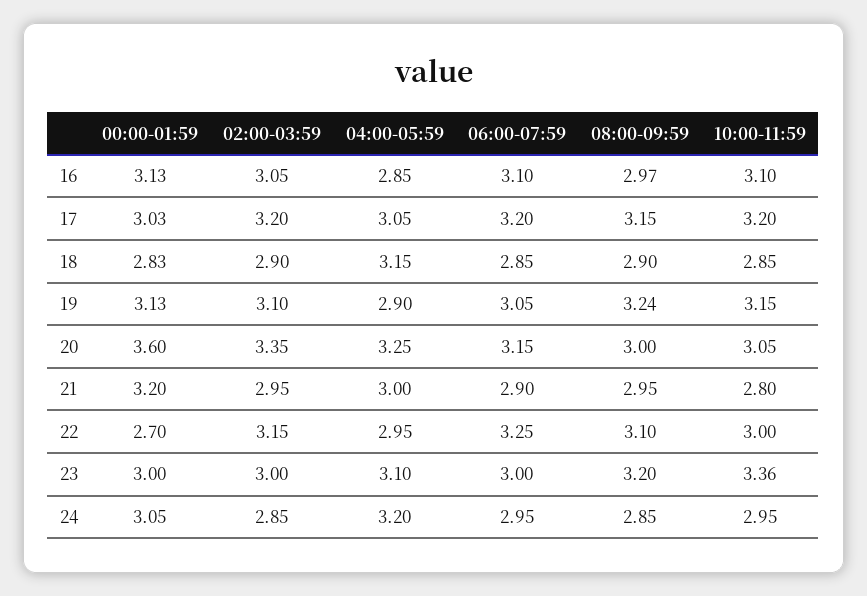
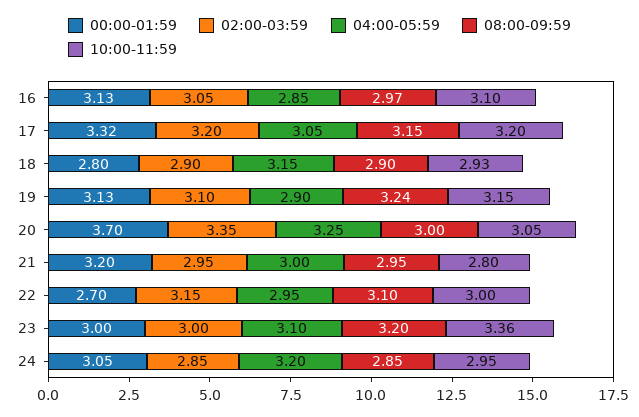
  {
    "00:00-01:59": {
      "16": 3.13,
-     "17": 3.03,
+     "17": 3.32,
-     "18": 2.83,
+     "18": 2.8,
      "19": 3.13,
-     "20": 3.6,
+     "20": 3.7,
      "21": 3.2,
      "22": 2.7,
      "23": 3,
      "24": 3.05
    },
    "02:00-03:59": {
      "16": 3.05,
      "17": 3.2,
      "18": 2.9,
      "19": 3.1,
      "20": 3.35,
      "21": 2.95,
      "22": 3.15,
      "23": 3,
      "24": 2.85
    },
    "04:00-05:59": {
      "16": 2.85,
      "17": 3.05,
      "18": 3.15,
      "19": 2.9,
      "20": 3.25,
      "21": 3,
      "22": 2.95,
      "23": 3.1,
      "24": 3.2
    },
-   "06:00-07:59": {
-     "16": 3.1,
-     "17": 3.2,
-     "18": 2.85,
-     "19": 3.05,
-     "20": 3.15,
-     "21": 2.9,
-     "22": 3.25,
-     "23": 3,
-     "24": 2.95
-   },
    "08:00-09:59": {
      "16": 2.97,
      "17": 3.15,
      "18": 2.9,
      "19": 3.24,
      "20": 3,
      "21": 2.95,
      "22": 3.1,
      "23": 3.2,
      "24": 2.85
    },
    "10:00-11:59": {
      "16": 3.1,
      "17": 3.2,
-     "18": 2.85,
+     "18": 2.93,
      "19": 3.15,
      "20": 3.05,
      "21": 2.8,
      "22": 3,
      "23": 3.36,
      "24": 2.95
    }
  }

